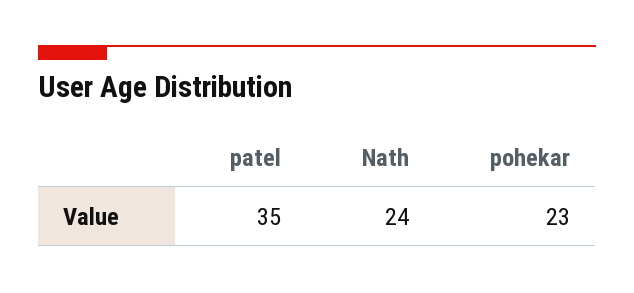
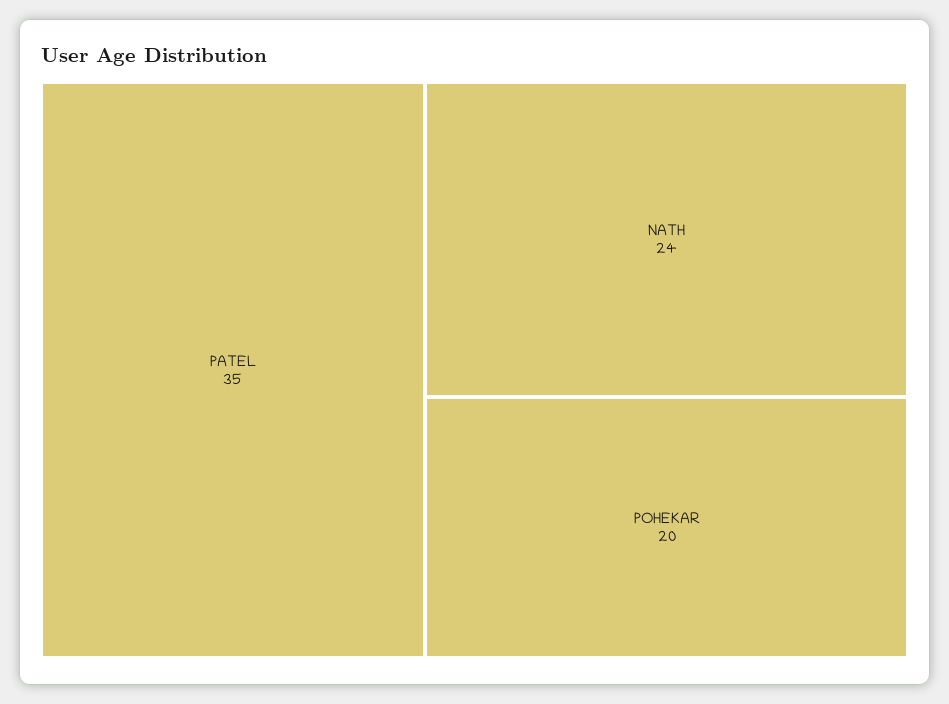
  {
    "patel": 35,
    "Nath": 24,
-   "pohekar": 23
+   "pohekar": 20
  }

